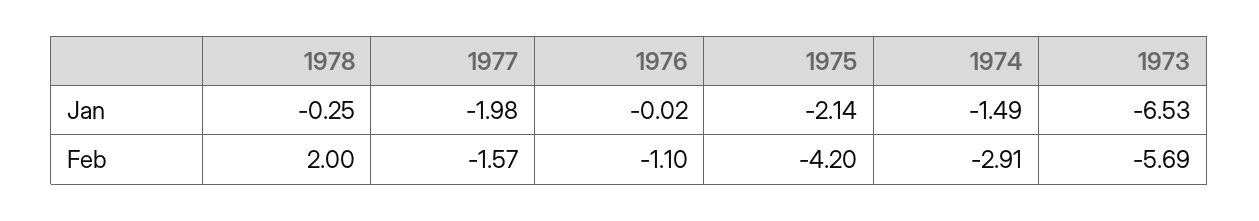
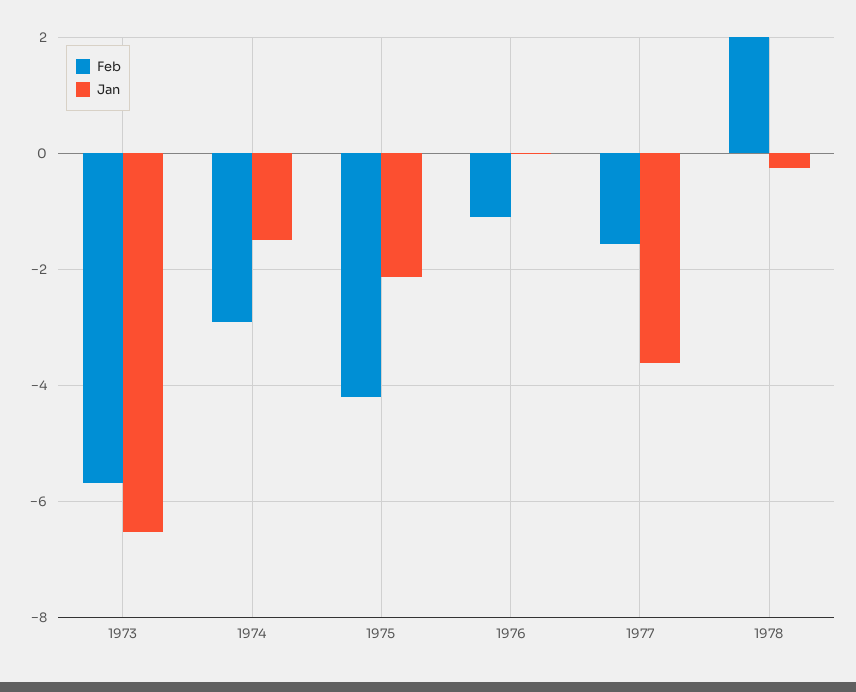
  {
    "Jan": {
      "1978": -0.25,
-     "1977": -1.98,
+     "1977": -3.6,
      "1976": -0.02,
      "1975": -2.14,
      "1974": -1.49,
      "1973": -6.53
    },
    "Feb": {
      "1978": 2,
      "1977": -1.57,
      "1976": -1.1,
      "1975": -4.2,
      "1974": -2.91,
      "1973": -5.69
    }
  }

